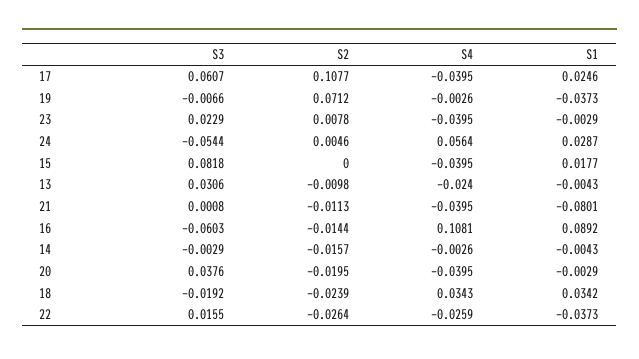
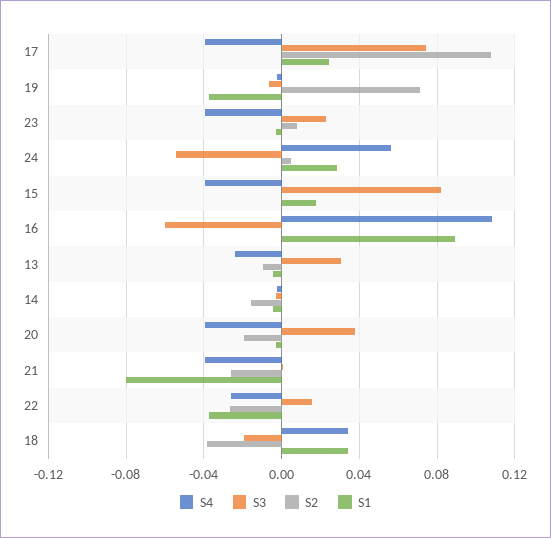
  {
    "S3": {
-     "17": 0.0607,
+     "17": 0.075,
      "19": -0.0066,
      "23": 0.0229,
      "24": -0.0544,
      "15": 0.0818,
      "13": 0.0306,
      "21": 0.0008,
      "16": -0.0603,
      "14": -0.0029,
      "20": 0.0376,
      "18": -0.0192,
      "22": 0.0155
    },
    "S2": {
      "17": 0.1077,
      "19": 0.0712,
      "23": 0.0078,
      "24": 0.0046,
      "15": 0,
      "13": -0.0098,
-     "21": -0.0113,
+     "21": -0.025,
-     "16": -0.0144,
+     "16": 0,
      "14": -0.0157,
      "20": -0.0195,
-     "18": -0.0239,
+     "18": -0.04,
      "22": -0.0264
    },
    "S4": {
      "17": -0.0395,
      "19": -0.0026,
      "23": -0.0395,
      "24": 0.0564,
      "15": -0.0395,
      "13": -0.024,
      "21": -0.0395,
      "16": 0.1081,
      "14": -0.0026,
      "20": -0.0395,
      "18": 0.0343,
      "22": -0.0259
    },
    "S1": {
      "17": 0.0246,
      "19": -0.0373,
      "23": -0.0029,
      "24": 0.0287,
      "15": 0.0177,
      "13": -0.0043,
      "21": -0.0801,
      "16": 0.0892,
      "14": -0.0043,
      "20": -0.0029,
      "18": 0.0342,
      "22": -0.0373
    }
  }

